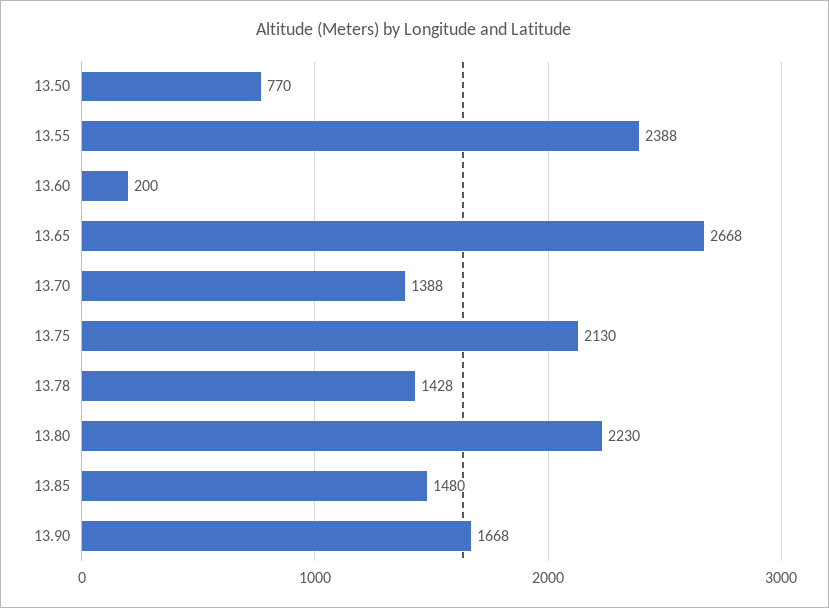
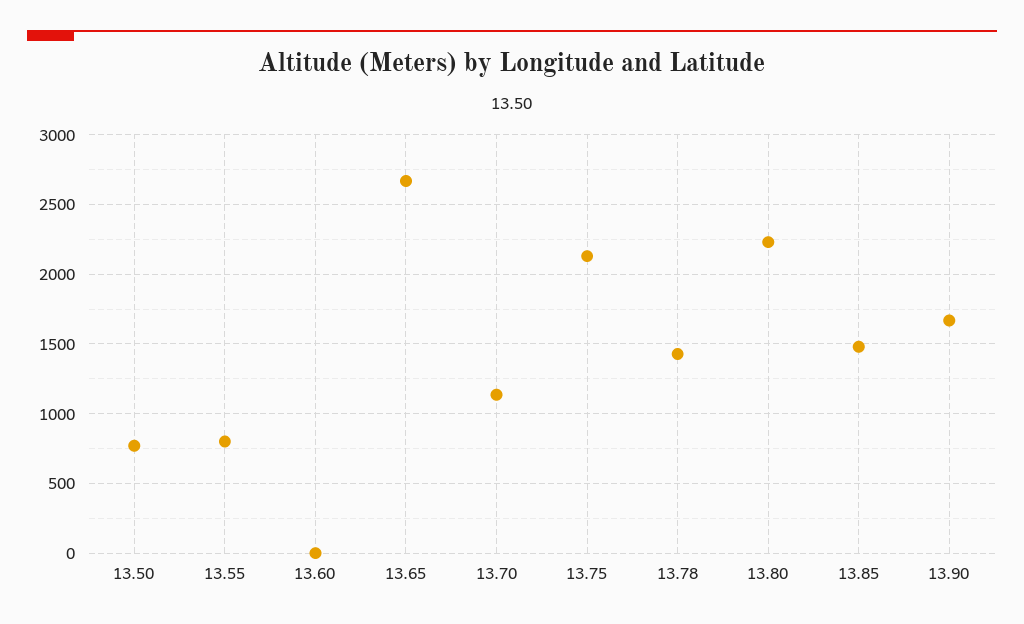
  {
    "13.50": 770,
-   "13.55": 2388,
+   "13.55": 800,
-   "13.60": 200,
+   "13.60": 0,
    "13.65": 2668,
-   "13.70": 1388,
+   "13.70": 1150,
    "13.75": 2130,
    "13.78": 1428,
    "13.80": 2230,
    "13.85": 1480,
    "13.90": 1668
  }

